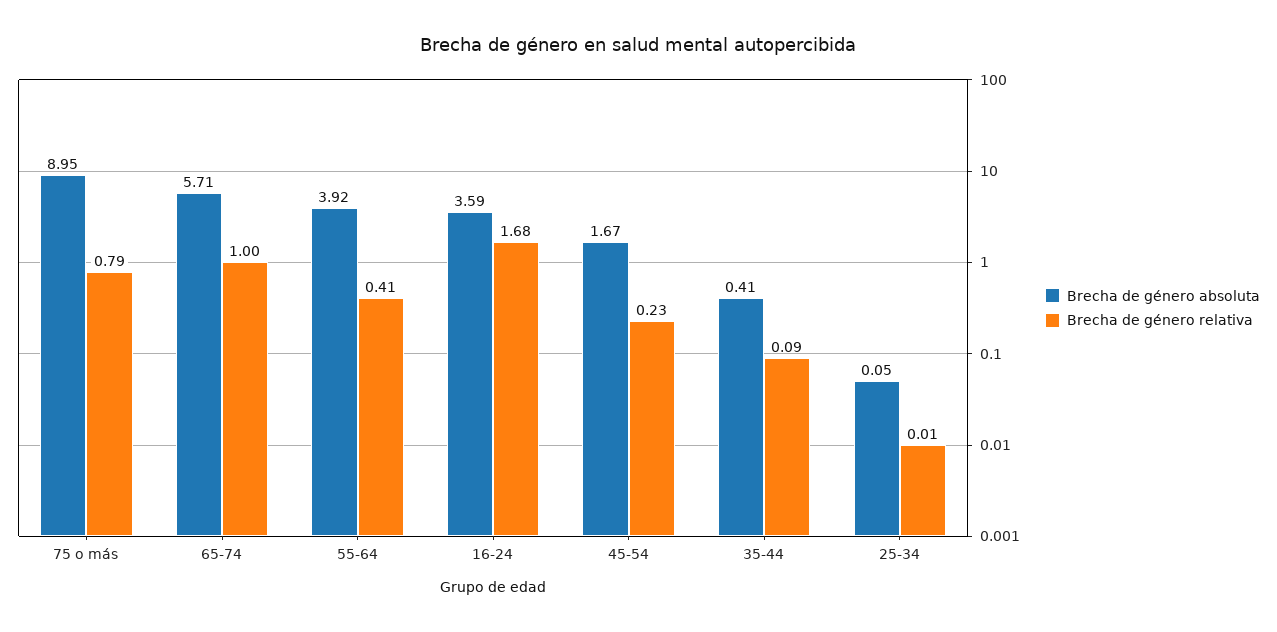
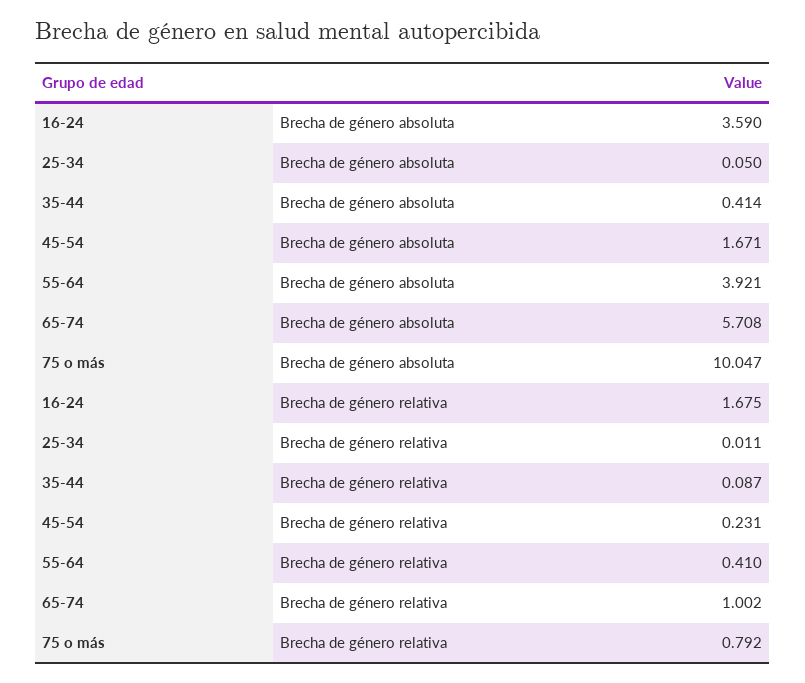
  {
    "Brecha de género absoluta": {
-     "75 o más": 8.95,
+     "75 o más": 10.047,
      "65-74": 5.708,
      "55-64": 3.921,
      "16-24": 3.59,
      "45-54": 1.671,
      "35-44": 0.414,
      "25-34": 0.05
    },
    "Brecha de género relativa": {
      "75 o más": 0.792,
      "65-74": 1.002,
      "55-64": 0.41,
      "16-24": 1.675,
      "45-54": 0.231,
      "35-44": 0.087,
      "25-34": 0.011
    }
  }

